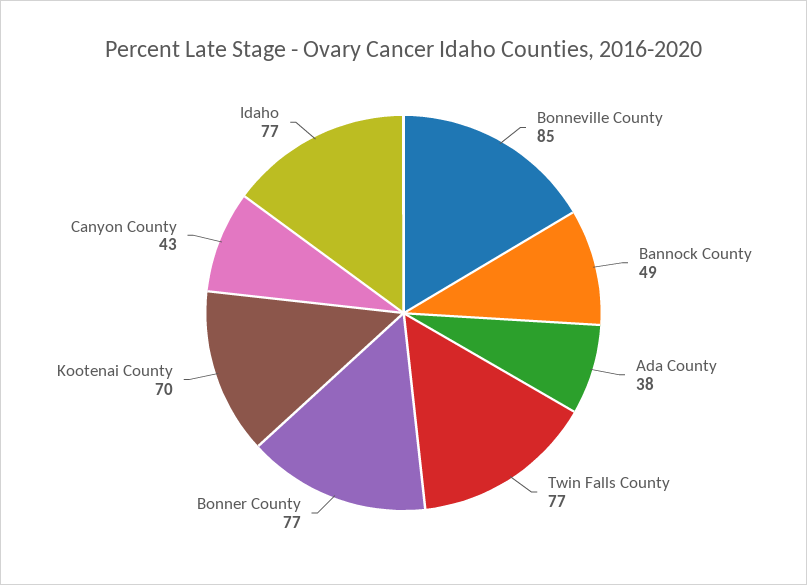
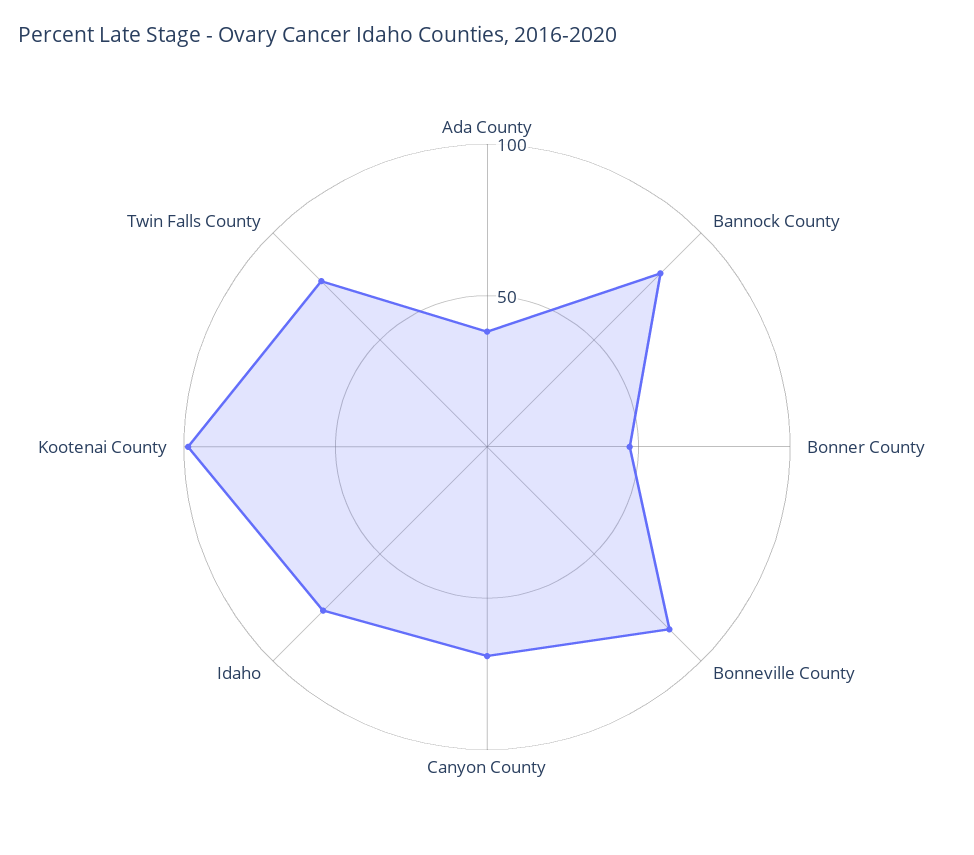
  {
    "Bonneville County": 85,
-   "Bannock County": 49,
+   "Bannock County": 80,
    "Ada County": 38,
    "Twin Falls County": 77,
-   "Bonner County": 77,
+   "Bonner County": 50,
-   "Kootenai County": 70,
+   "Kootenai County": 100,
-   "Canyon County": 43,
+   "Canyon County": 70,
    "Idaho": 77
  }

